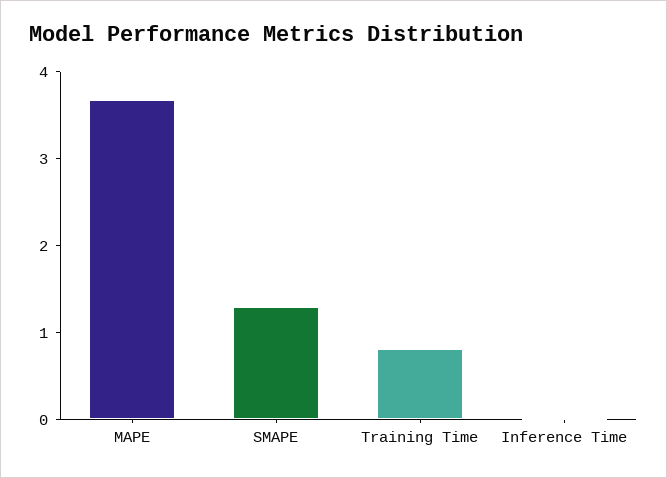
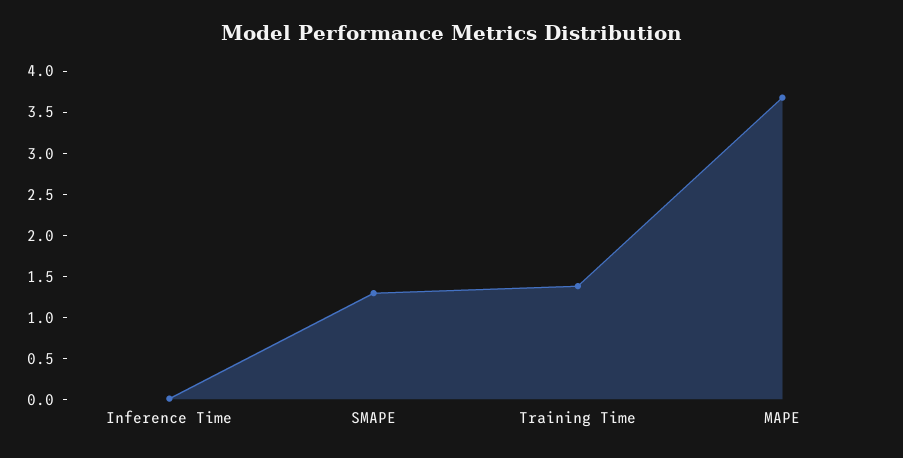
  {
    "MAPE": 3.7,
    "SMAPE": 1.3,
-   "Training Time": 0.8,
+   "Training Time": 1.4,
    "Inference Time": 0
  }

